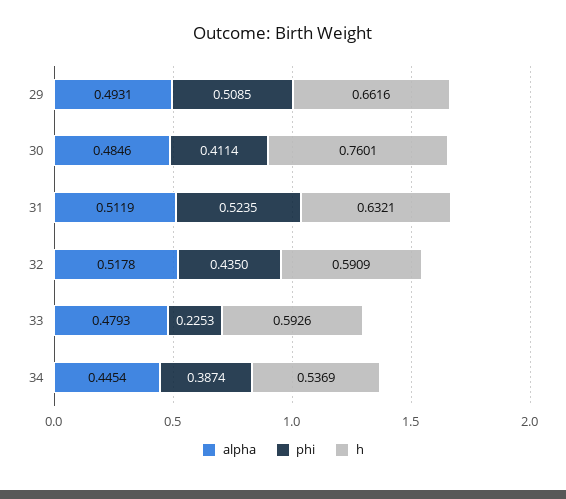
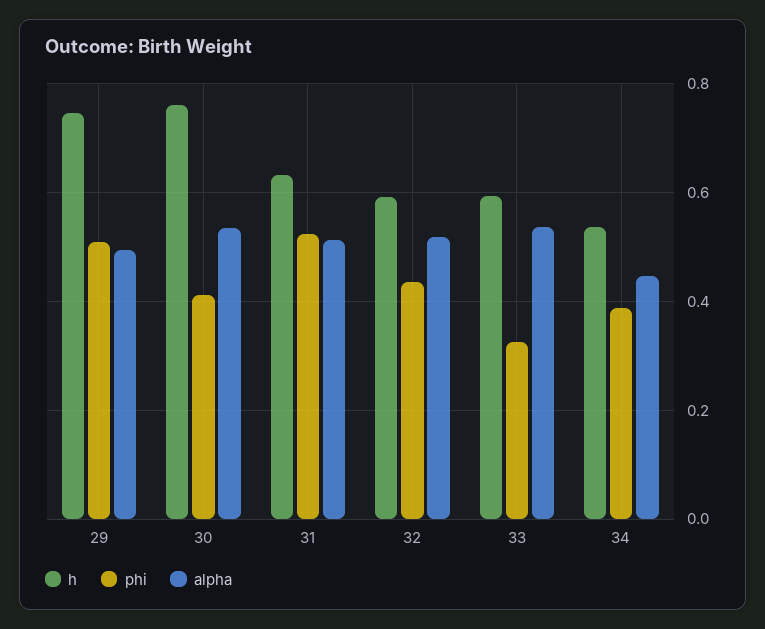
  {
    "alpha": {
      "29": 0.4931,
-     "30": 0.4846,
+     "30": 0.54,
      "31": 0.5119,
      "32": 0.5178,
-     "33": 0.4793,
+     "33": 0.54,
      "34": 0.4454
    },
    "phi": {
      "29": 0.5085,
      "30": 0.4114,
      "31": 0.5235,
      "32": 0.435,
-     "33": 0.2253,
+     "33": 0.32,
      "34": 0.3874
    },
    "h": {
-     "29": 0.6616,
+     "29": 0.74,
      "30": 0.7601,
      "31": 0.6321,
      "32": 0.5909,
      "33": 0.5926,
      "34": 0.5369
    }
  }

